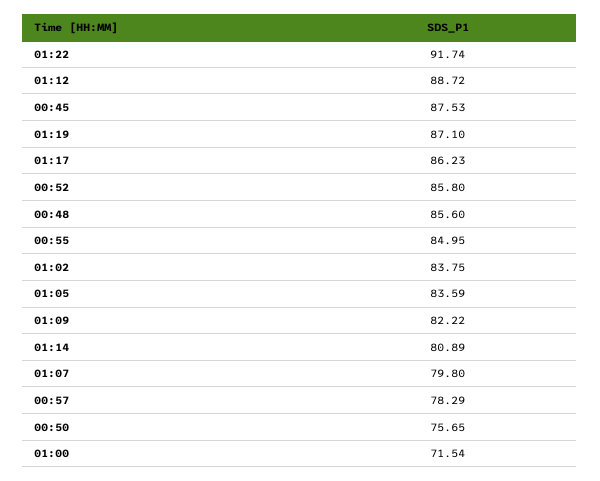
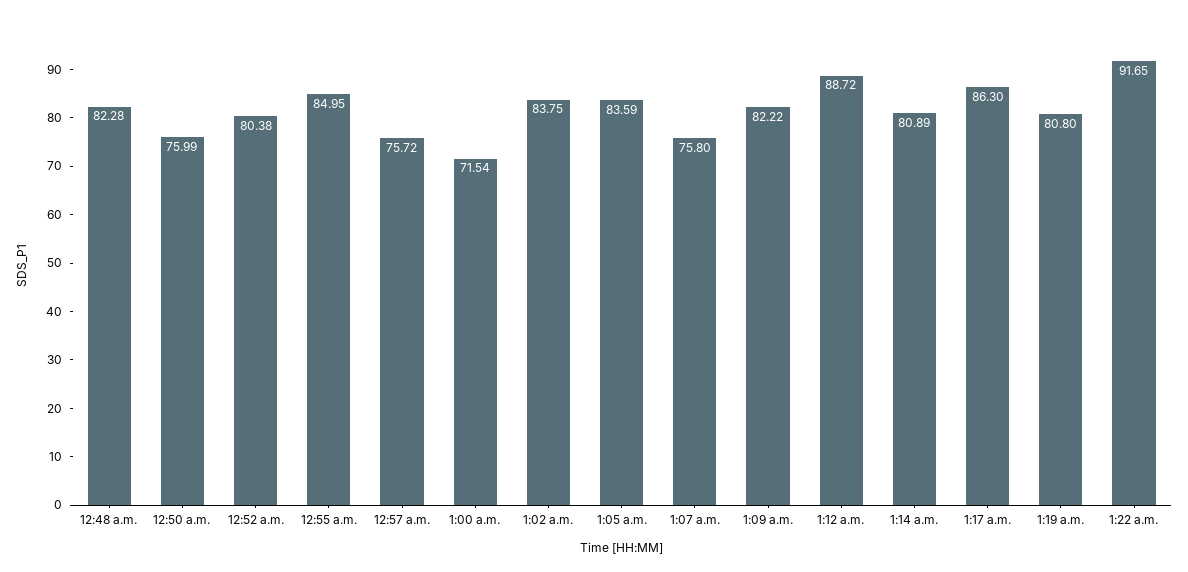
  {
-   "01:22": 91.74,
+   "01:22": 91.65,
    "01:12": 88.72,
-   "00:45": 87.53,
-   "01:19": 87.1,
+   "01:19": 80.8,
-   "01:17": 86.23,
+   "01:17": 86.3,
-   "00:52": 85.8,
+   "00:52": 80.38,
-   "00:48": 85.6,
+   "00:48": 82.28,
    "00:55": 84.95,
    "01:02": 83.75,
    "01:05": 83.59,
    "01:09": 82.22,
    "01:14": 80.89,
-   "01:07": 79.8,
+   "01:07": 75.8,
-   "00:57": 78.29,
+   "00:57": 75.72,
-   "00:50": 75.65,
+   "00:50": 75.99,
    "01:00": 71.54
  }

